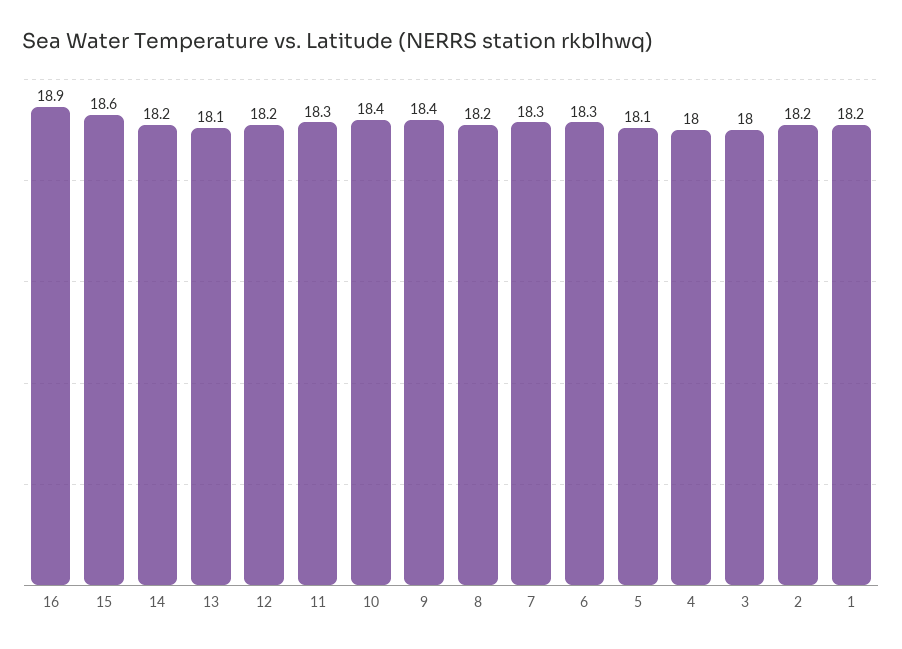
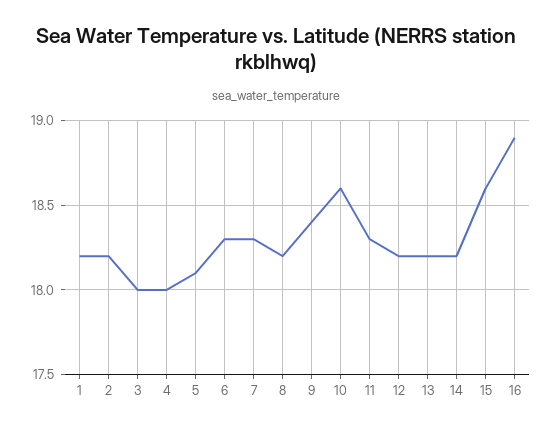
  {
    "16": 18.9,
    "15": 18.6,
    "14": 18.2,
-   "13": 18.1,
+   "13": 18.2,
    "12": 18.2,
    "11": 18.3,
-   "10": 18.4,
+   "10": 18.6,
    "9": 18.4,
    "8": 18.2,
    "7": 18.3,
    "6": 18.3,
    "5": 18.1,
    "4": 18,
    "3": 18,
    "2": 18.2,
    "1": 18.2
  }

